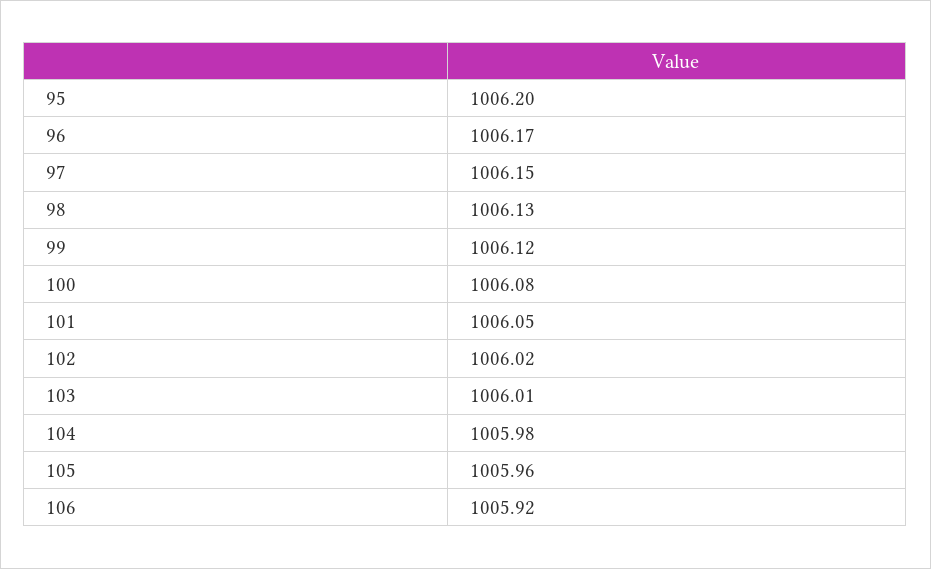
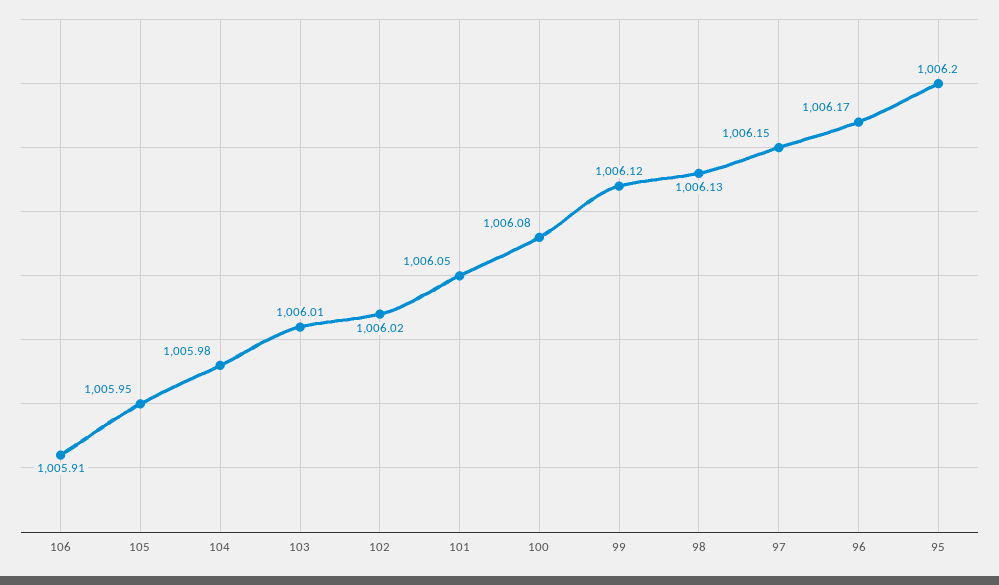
  {
    "95": 1006.2,
    "96": 1006.17,
    "97": 1006.15,
    "98": 1006.13,
    "99": 1006.12,
    "100": 1006.08,
    "101": 1006.05,
    "102": 1006.02,
    "103": 1006.01,
    "104": 1005.98,
-   "105": 1005.96,
+   "105": 1005.95,
-   "106": 1005.92
+   "106": 1005.91
  }

